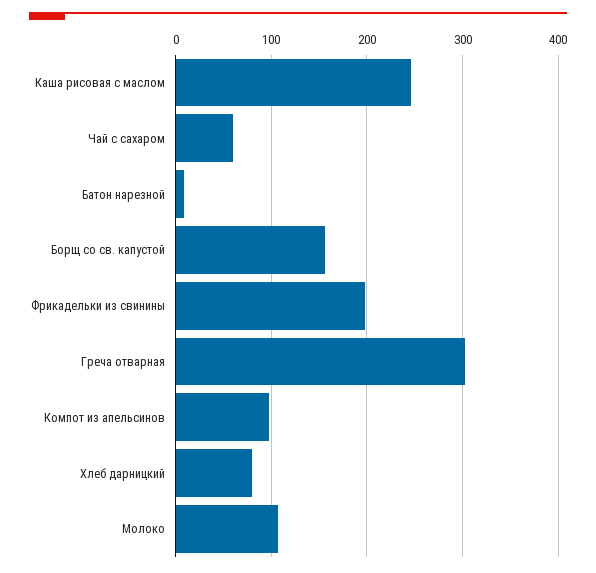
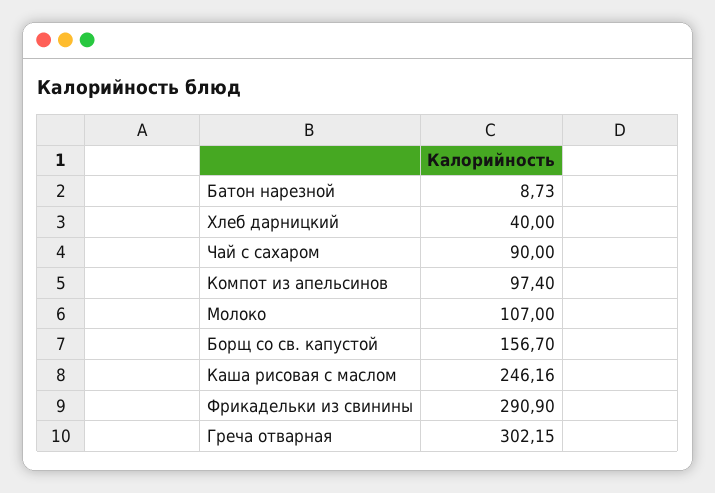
  {
    "Каша рисовая с маслом": 246.16,
-   "Чай с сахаром": 60,
+   "Чай с сахаром": 90,
    "Батон нарезной": 8.73,
    "Борщ со св. капустой": 156.7,
-   "Фрикадельки из свинины": 200,
+   "Фрикадельки из свинины": 290.9,
    "Греча отварная": 302.15,
    "Компот из апельсинов": 97.4,
-   "Хлеб дарницкий": 80,
+   "Хлеб дарницкий": 40,
    "Молоко": 107
  }

